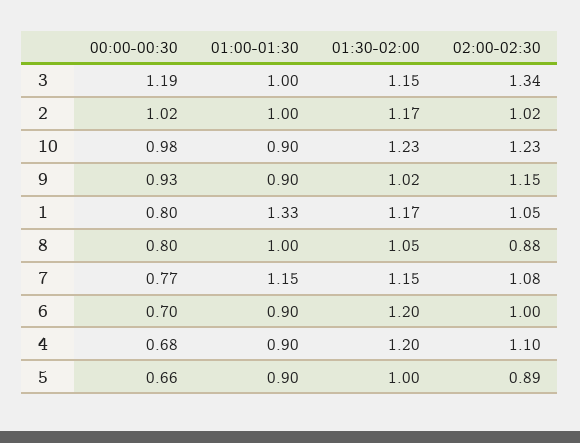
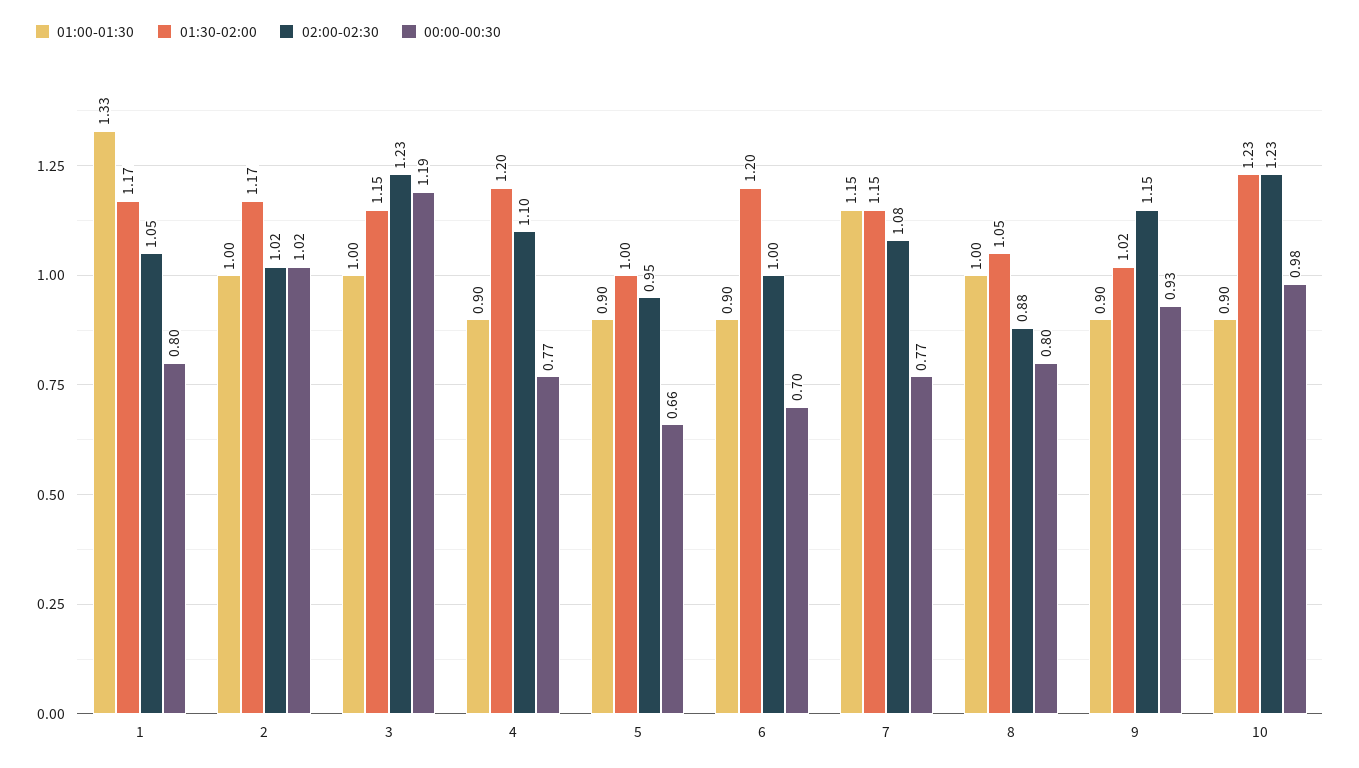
  {
    "00:00-00:30": {
      "3": 1.19,
      "2": 1.02,
      "10": 0.98,
      "9": 0.93,
      "1": 0.8,
      "8": 0.8,
      "7": 0.77,
      "6": 0.7,
-     "4": 0.68,
+     "4": 0.77,
      "5": 0.66
    },
    "01:00-01:30": {
      "3": 1,
      "2": 1,
      "10": 0.9,
      "9": 0.9,
      "1": 1.33,
      "8": 1,
      "7": 1.15,
      "6": 0.9,
      "4": 0.9,
      "5": 0.9
    },
    "01:30-02:00": {
      "3": 1.15,
      "2": 1.17,
      "10": 1.23,
      "9": 1.02,
      "1": 1.17,
      "8": 1.05,
      "7": 1.15,
      "6": 1.2,
      "4": 1.2,
      "5": 1
    },
    "02:00-02:30": {
-     "3": 1.34,
+     "3": 1.23,
      "2": 1.02,
      "10": 1.23,
      "9": 1.15,
      "1": 1.05,
      "8": 0.88,
      "7": 1.08,
      "6": 1,
      "4": 1.1,
-     "5": 0.89
+     "5": 0.95
    }
  }

